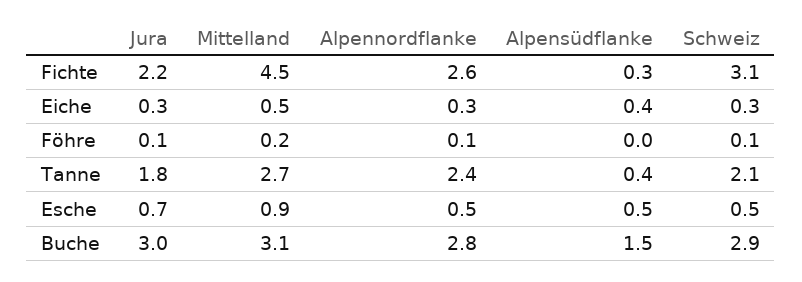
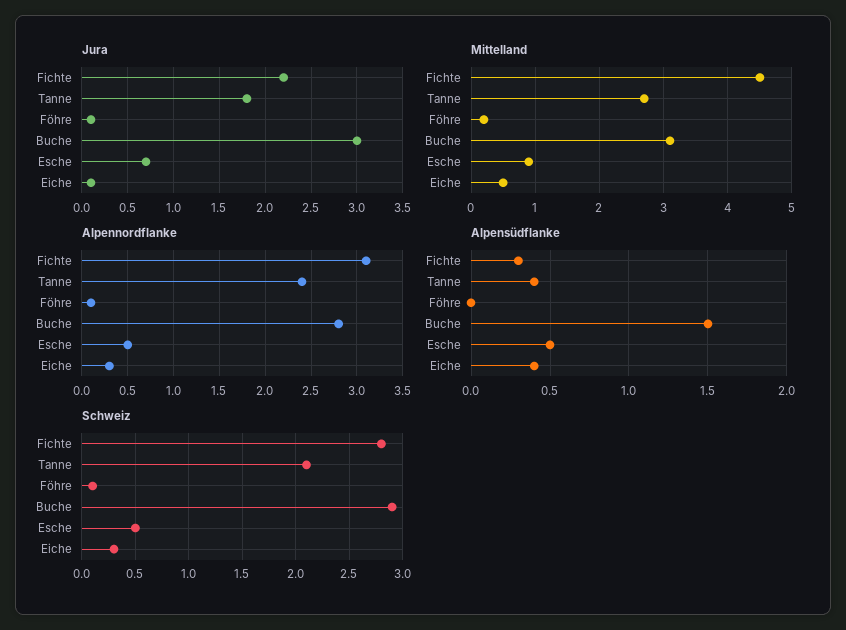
  {
    "Jura": {
      "Fichte": 2.2,
-     "Eiche": 0.3,
+     "Eiche": 0.1,
      "Föhre": 0.1,
      "Tanne": 1.8,
      "Esche": 0.7,
      "Buche": 3
    },
    "Mittelland": {
      "Fichte": 4.5,
      "Eiche": 0.5,
      "Föhre": 0.2,
      "Tanne": 2.7,
      "Esche": 0.9,
      "Buche": 3.1
    },
    "Alpennordflanke": {
-     "Fichte": 2.6,
+     "Fichte": 3.1,
      "Eiche": 0.3,
      "Föhre": 0.1,
      "Tanne": 2.4,
      "Esche": 0.5,
      "Buche": 2.8
    },
    "Alpensüdflanke": {
      "Fichte": 0.3,
      "Eiche": 0.4,
      "Föhre": 0,
      "Tanne": 0.4,
      "Esche": 0.5,
      "Buche": 1.5
    },
    "Schweiz": {
-     "Fichte": 3.1,
+     "Fichte": 2.8,
      "Eiche": 0.3,
      "Föhre": 0.1,
      "Tanne": 2.1,
      "Esche": 0.5,
      "Buche": 2.9
    }
  }

